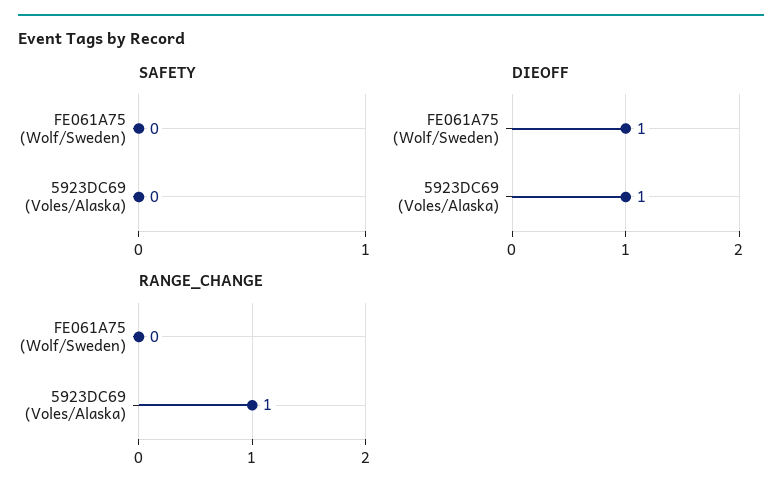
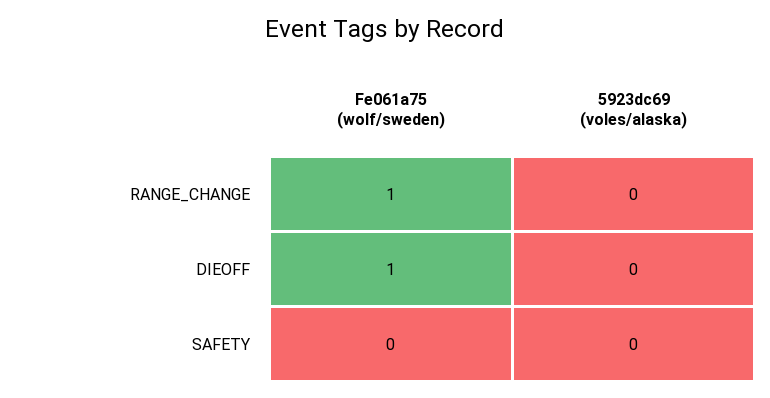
  {
    "SAFETY": {
      "FE061A75 (Wolf/Sweden)": 0,
      "5923DC69 (Voles/Alaska)": 0
    },
    "DIEOFF": {
      "FE061A75 (Wolf/Sweden)": 1,
-     "5923DC69 (Voles/Alaska)": 1
+     "5923DC69 (Voles/Alaska)": 0
    },
    "RANGE_CHANGE": {
-     "FE061A75 (Wolf/Sweden)": 0,
+     "FE061A75 (Wolf/Sweden)": 1,
-     "5923DC69 (Voles/Alaska)": 1
+     "5923DC69 (Voles/Alaska)": 0
    }
  }

